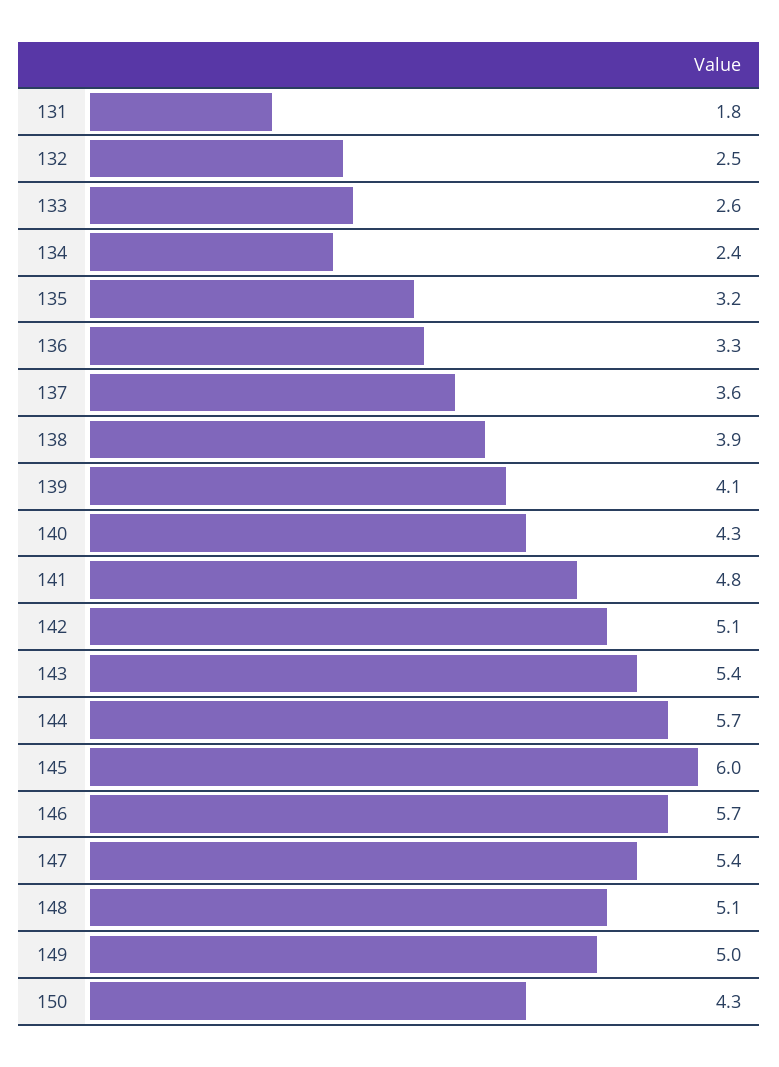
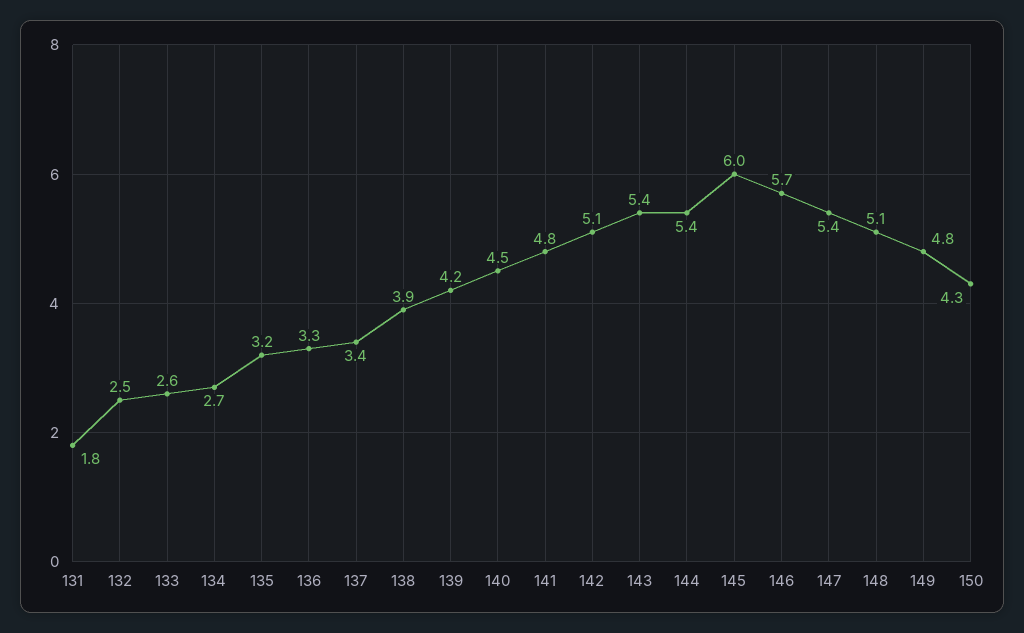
  {
    "131": 1.8,
    "132": 2.5,
    "133": 2.6,
-   "134": 2.4,
+   "134": 2.7,
    "135": 3.2,
    "136": 3.3,
-   "137": 3.6,
+   "137": 3.4,
    "138": 3.9,
-   "139": 4.1,
+   "139": 4.2,
-   "140": 4.3,
+   "140": 4.5,
    "141": 4.8,
    "142": 5.1,
    "143": 5.4,
-   "144": 5.7,
+   "144": 5.4,
    "145": 6,
    "146": 5.7,
    "147": 5.4,
    "148": 5.1,
-   "149": 5,
+   "149": 4.8,
    "150": 4.3
  }

